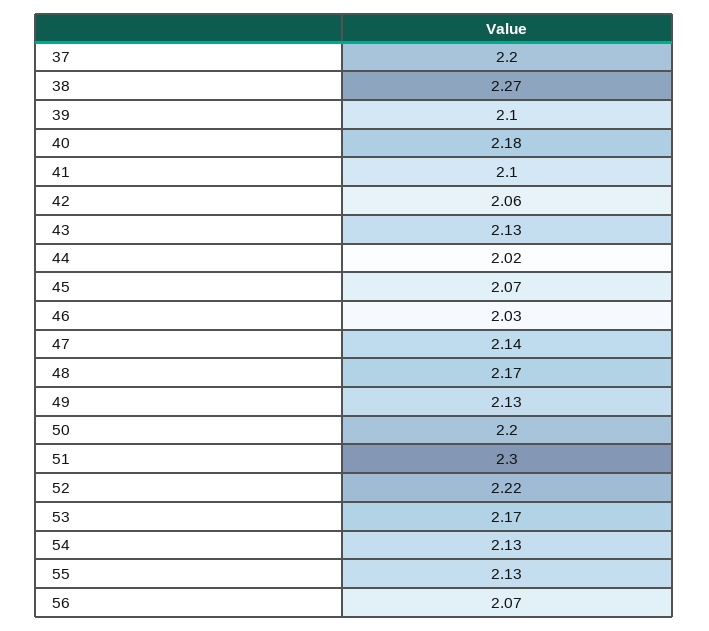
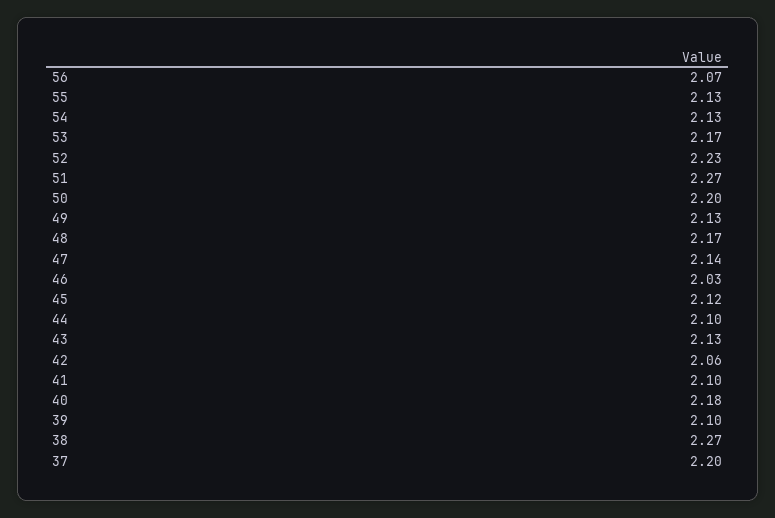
  {
    "37": 2.2,
    "38": 2.27,
    "39": 2.1,
    "40": 2.18,
    "41": 2.1,
    "42": 2.06,
    "43": 2.13,
-   "44": 2.02,
+   "44": 2.1,
-   "45": 2.07,
+   "45": 2.12,
    "46": 2.03,
    "47": 2.14,
    "48": 2.17,
    "49": 2.13,
    "50": 2.2,
-   "51": 2.3,
+   "51": 2.27,
-   "52": 2.22,
+   "52": 2.23,
    "53": 2.17,
    "54": 2.13,
    "55": 2.13,
    "56": 2.07
  }

